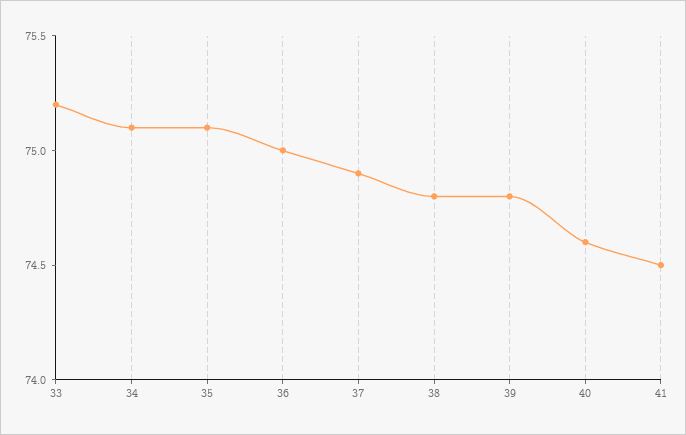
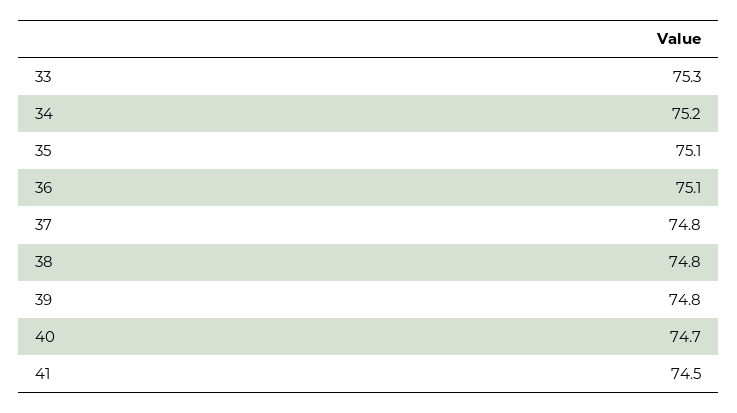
  {
-   "33": 75.2,
+   "33": 75.3,
-   "34": 75.1,
+   "34": 75.2,
    "35": 75.1,
-   "36": 75,
+   "36": 75.1,
-   "37": 74.9,
+   "37": 74.8,
    "38": 74.8,
    "39": 74.8,
-   "40": 74.6,
+   "40": 74.7,
    "41": 74.5
  }

